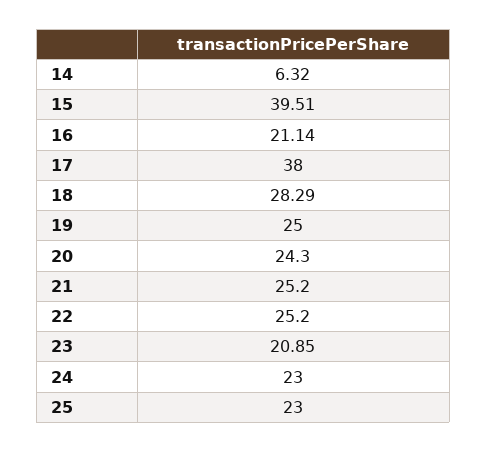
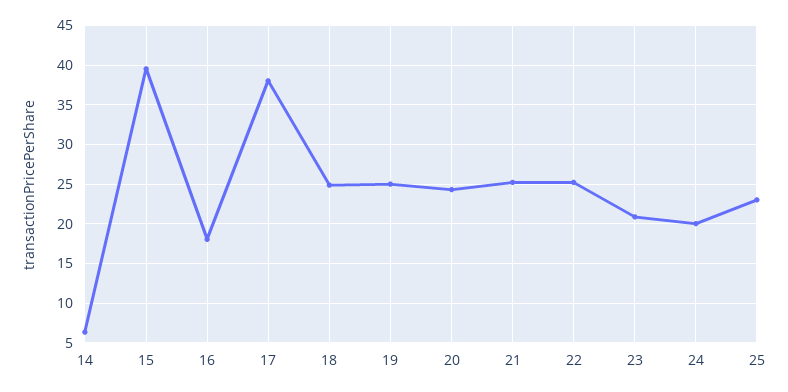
  {
    "14": 6.32,
    "15": 39.51,
-   "16": 21.14,
+   "16": 18,
    "17": 38,
-   "18": 28.29,
+   "18": 25,
    "19": 25,
    "20": 24.3,
    "21": 25.2,
    "22": 25.2,
    "23": 20.85,
-   "24": 23,
+   "24": 20,
    "25": 23
  }

